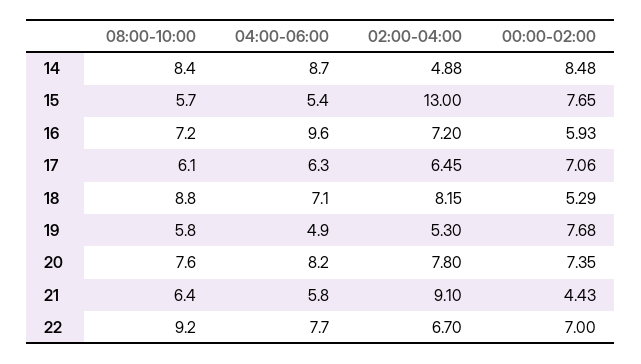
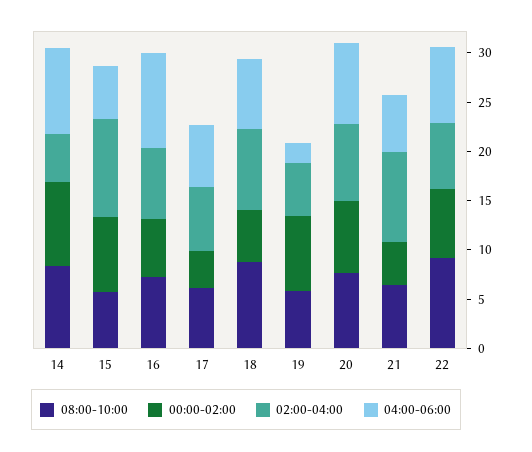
  {
    "08:00-10:00": {
      "14": 8.4,
      "15": 5.7,
      "16": 7.2,
      "17": 6.1,
      "18": 8.8,
      "19": 5.8,
      "20": 7.6,
      "21": 6.4,
      "22": 9.2
    },
    "04:00-06:00": {
      "14": 8.7,
      "15": 5.4,
      "16": 9.6,
      "17": 6.3,
      "18": 7.1,
-     "19": 4.9,
+     "19": 2,
      "20": 8.2,
      "21": 5.8,
      "22": 7.7
    },
    "02:00-04:00": {
      "14": 4.88,
-     "15": 13,
+     "15": 10,
      "16": 7.2,
      "17": 6.45,
      "18": 8.15,
      "19": 5.3,
      "20": 7.8,
      "21": 9.1,
      "22": 6.7
    },
    "00:00-02:00": {
      "14": 8.48,
      "15": 7.65,
      "16": 5.93,
-     "17": 7.06,
+     "17": 4,
      "18": 5.29,
      "19": 7.68,
      "20": 7.35,
      "21": 4.43,
      "22": 7
    }
  }

